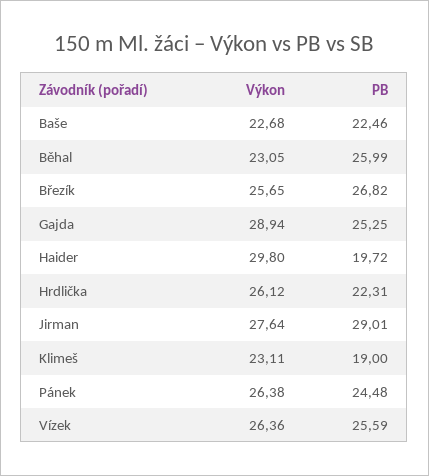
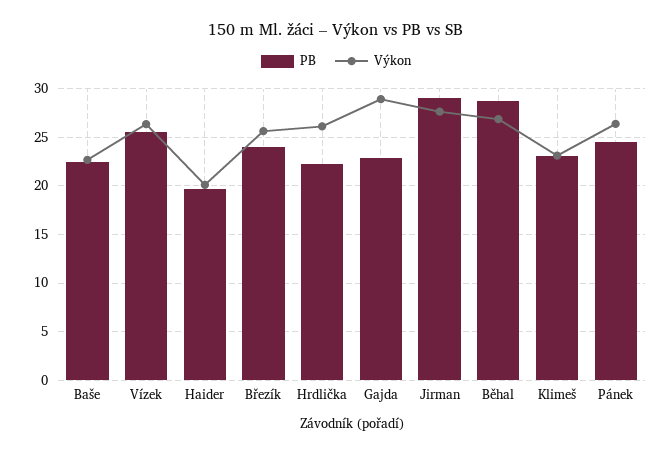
  {
    "Výkon": {
      "Baše": 22.68,
-     "Běhal": 23.05,
+     "Běhal": 27,
      "Březík": 25.65,
      "Gajda": 28.94,
-     "Haider": 29.8,
+     "Haider": 20,
      "Hrdlička": 26.12,
      "Jirman": 27.64,
      "Klimeš": 23.11,
      "Pánek": 26.38,
      "Vízek": 26.36
    },
    "PB": {
      "Baše": 22.46,
-     "Běhal": 25.99,
+     "Běhal": 29,
-     "Březík": 26.82,
+     "Březík": 24,
-     "Gajda": 25.25,
+     "Gajda": 23,
      "Haider": 19.72,
      "Hrdlička": 22.31,
      "Jirman": 29.01,
-     "Klimeš": 19,
+     "Klimeš": 23,
      "Pánek": 24.48,
      "Vízek": 25.59
    }
  }

